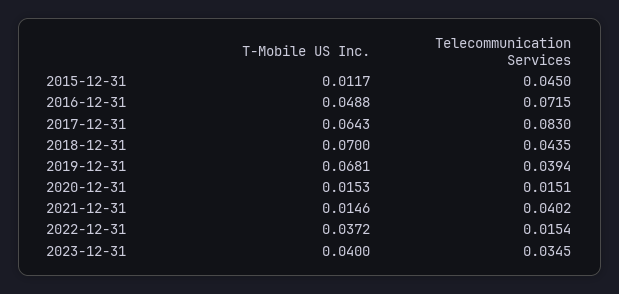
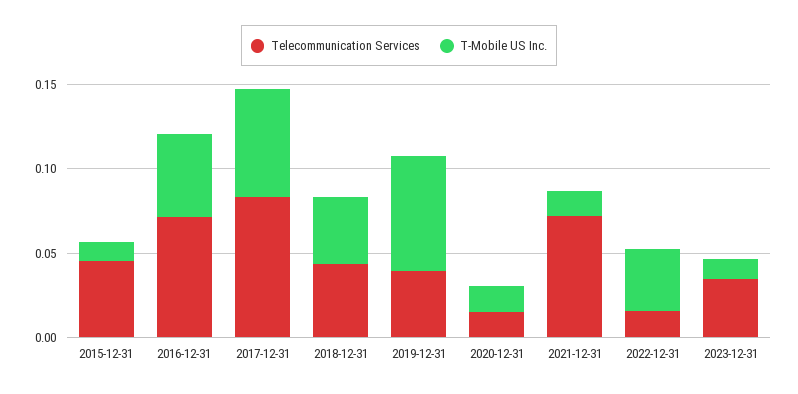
  {
    "T-Mobile US Inc.": {
      "2015-12-31": 0.0117,
      "2016-12-31": 0.0488,
      "2017-12-31": 0.0643,
-     "2018-12-31": 0.07,
+     "2018-12-31": 0.04,
      "2019-12-31": 0.0681,
      "2020-12-31": 0.0153,
      "2021-12-31": 0.0146,
      "2022-12-31": 0.0372,
-     "2023-12-31": 0.04
+     "2023-12-31": 0.01
    },
    "Telecommunication Services": {
      "2015-12-31": 0.045,
      "2016-12-31": 0.0715,
      "2017-12-31": 0.083,
      "2018-12-31": 0.0435,
      "2019-12-31": 0.0394,
      "2020-12-31": 0.0151,
-     "2021-12-31": 0.0402,
+     "2021-12-31": 0.07,
      "2022-12-31": 0.0154,
      "2023-12-31": 0.0345
    }
  }

